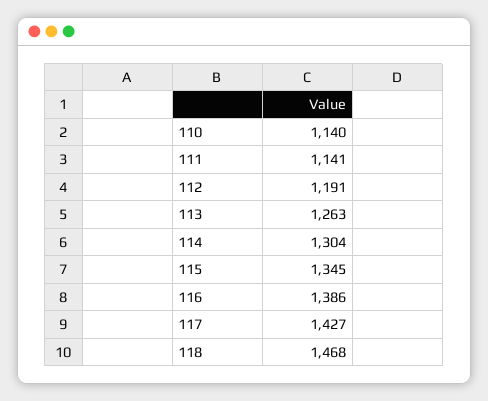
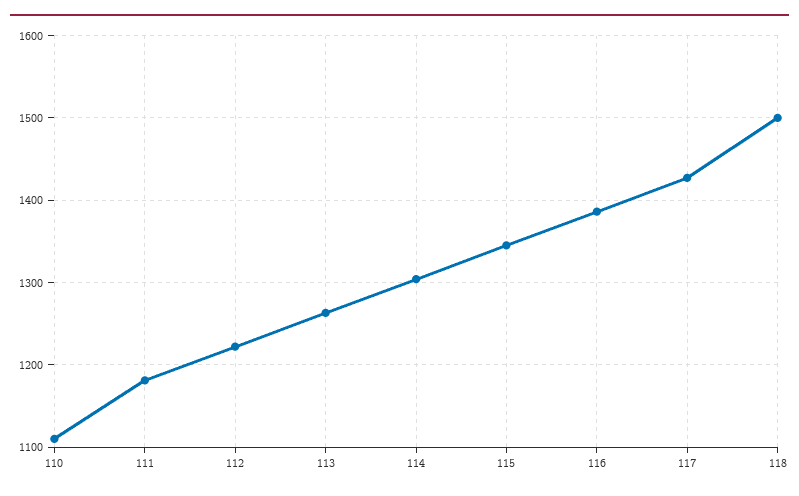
  {
-   "110": 1140,
+   "110": 1110,
-   "111": 1141,
+   "111": 1180,
-   "112": 1191,
+   "112": 1220,
    "113": 1263,
    "114": 1304,
    "115": 1345,
    "116": 1386,
    "117": 1427,
-   "118": 1468
+   "118": 1500
  }

